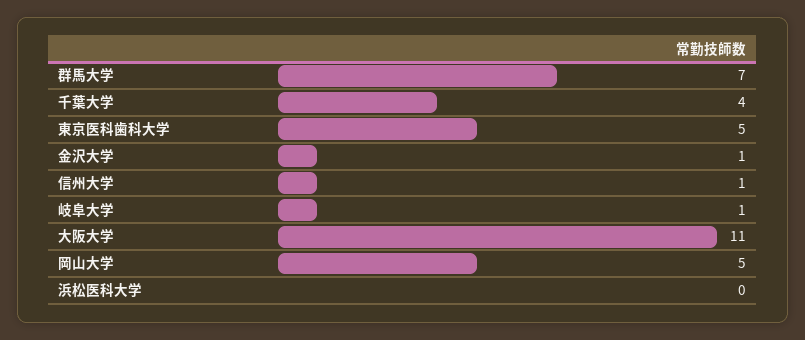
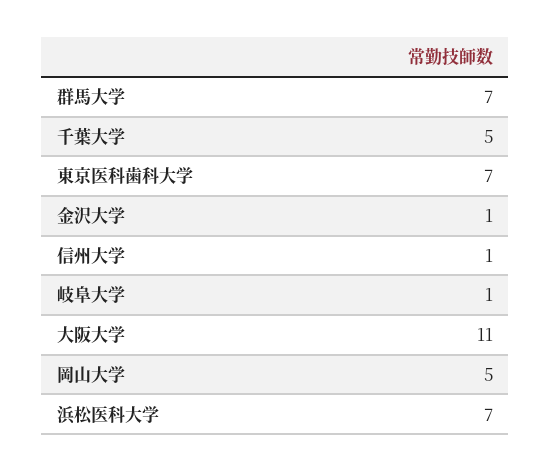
  {
    "群馬大学": 7,
-   "千葉大学": 4,
+   "千葉大学": 5,
-   "東京医科歯科大学": 5,
+   "東京医科歯科大学": 7,
    "金沢大学": 1,
    "信州大学": 1,
    "岐阜大学": 1,
    "大阪大学": 11,
    "岡山大学": 5,
-   "浜松医科大学": 0
+   "浜松医科大学": 7
  }

